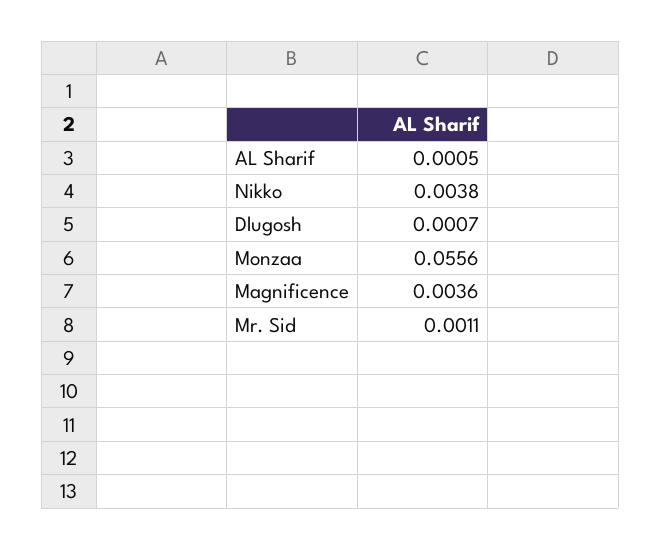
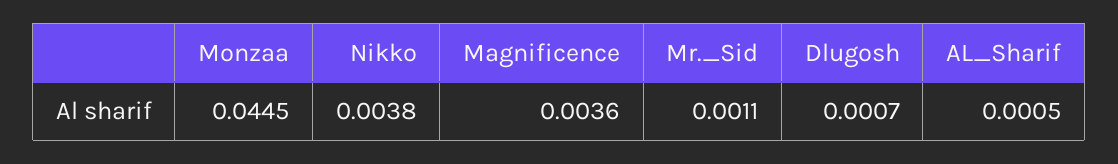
  {
    "AL Sharif": 0.0005,
    "Nikko": 0.0038,
    "Dlugosh": 0.0007,
-   "Monzaa": 0.0556,
+   "Monzaa": 0.0445,
    "Magnificence": 0.0036,
    "Mr. Sid": 0.0011
  }

